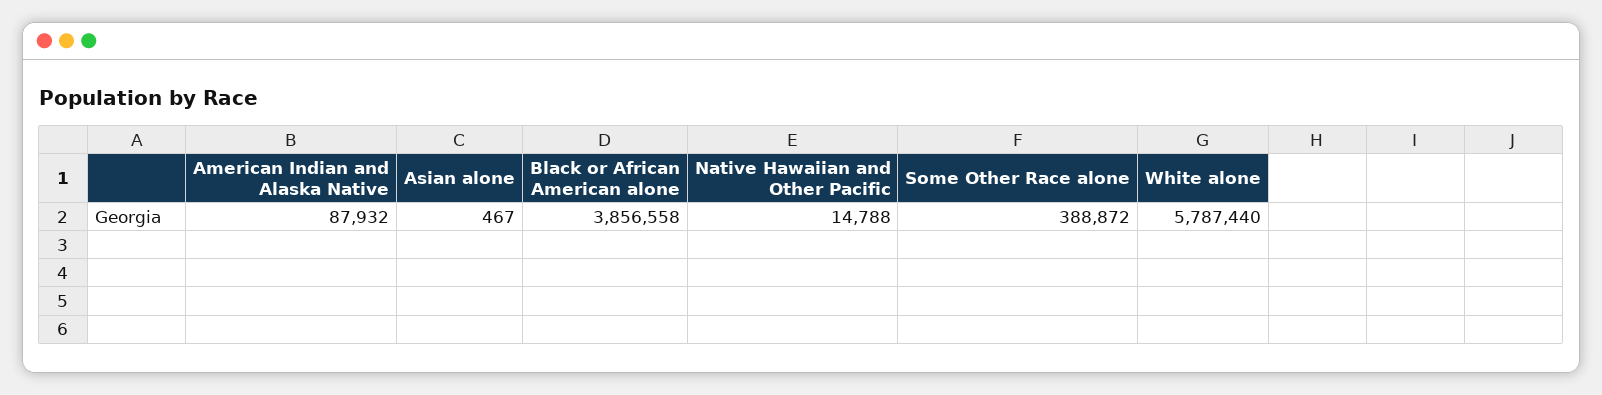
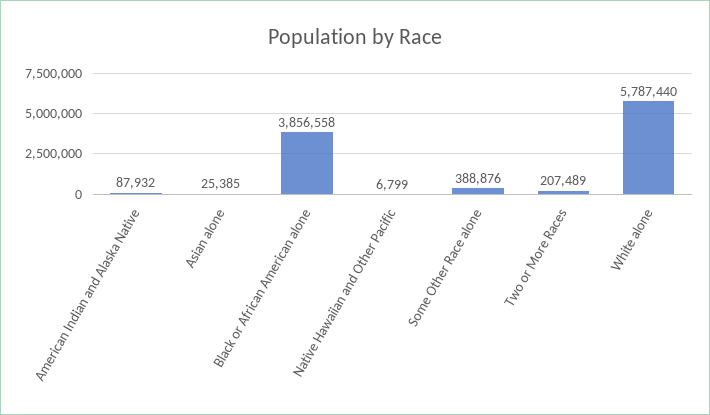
  {
    "American Indian and Alaska Native": 87932,
-   "Asian alone": 467,
+   "Asian alone": 25385,
    "Black or African American alone": 3856558,
-   "Native Hawaiian and Other Pacific": 14788,
+   "Native Hawaiian and Other Pacific": 6799,
-   "Some Other Race alone": 388872,
+   "Some Other Race alone": 388876,
-   "White alone": 5787440
+   "White alone": 5787440,
+   "Two or More Races": 207489
  }

